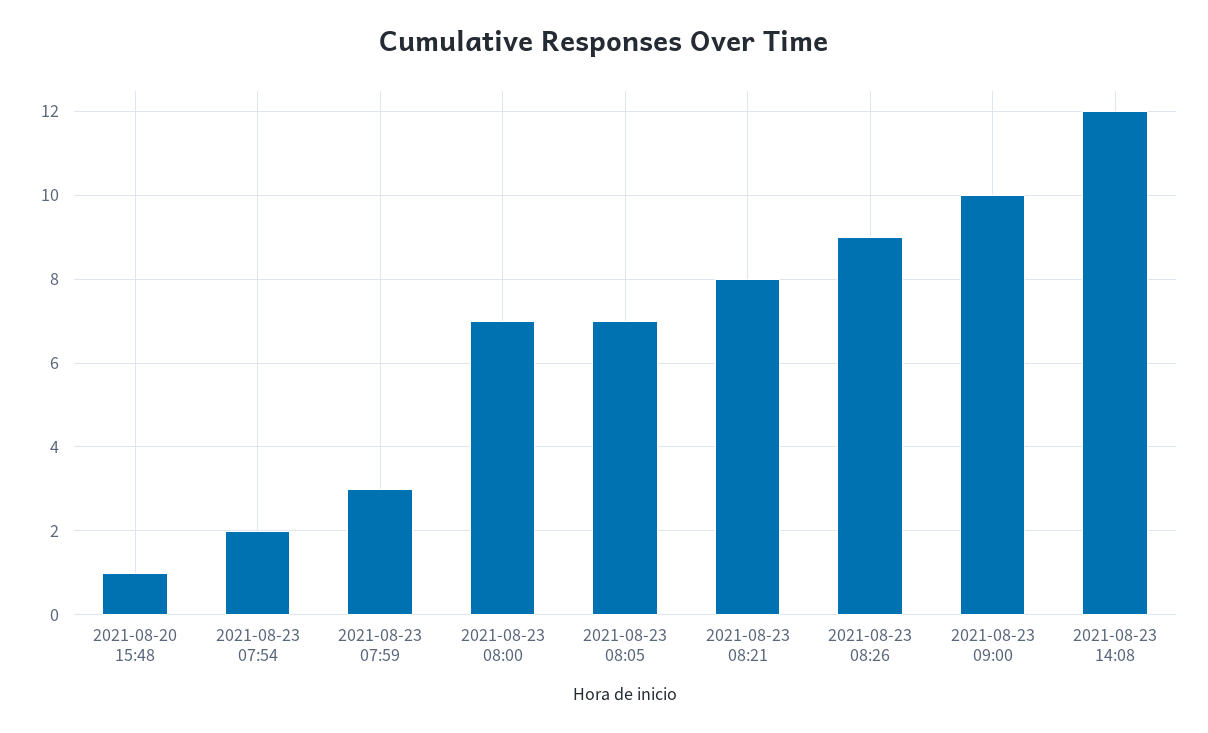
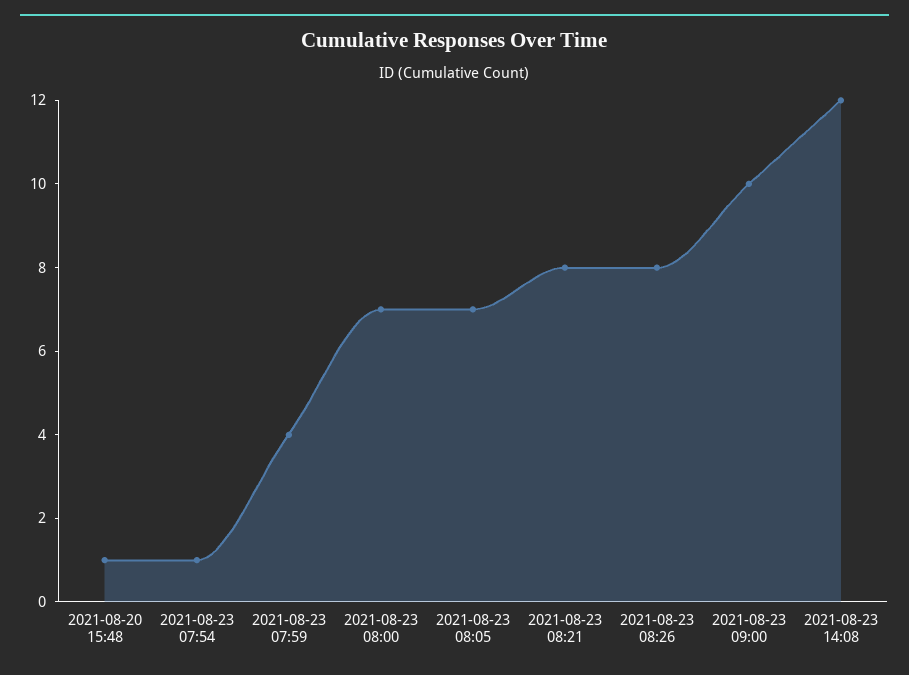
  {
    "2021-08-20 15:48": 1,
-   "2021-08-23 07:54": 2,
+   "2021-08-23 07:54": 1,
-   "2021-08-23 07:59": 3,
+   "2021-08-23 07:59": 4,
    "2021-08-23 08:00": 7,
    "2021-08-23 08:05": 7,
    "2021-08-23 08:21": 8,
-   "2021-08-23 08:26": 9,
+   "2021-08-23 08:26": 8,
    "2021-08-23 09:00": 10,
    "2021-08-23 14:08": 12
  }

